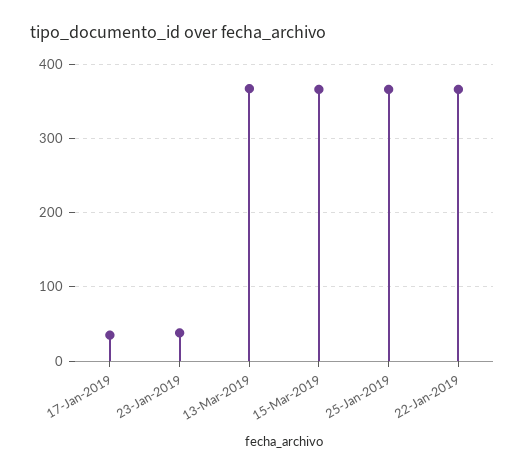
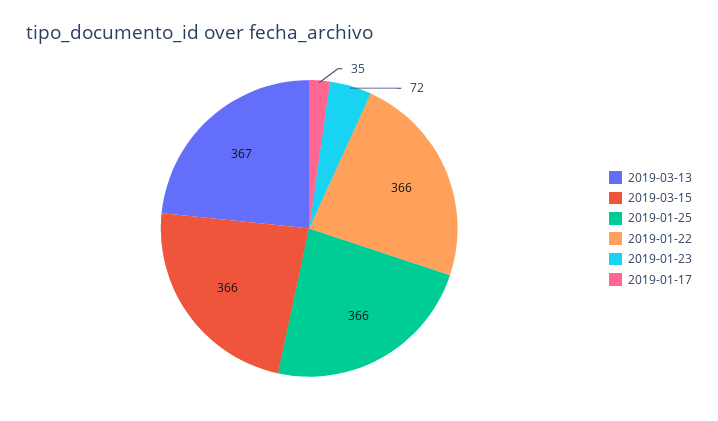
  {
    "17-Jan-2019": 35,
-   "23-Jan-2019": 40,
+   "23-Jan-2019": 72,
    "13-Mar-2019": 367,
    "15-Mar-2019": 366,
    "25-Jan-2019": 366,
    "22-Jan-2019": 366
  }

